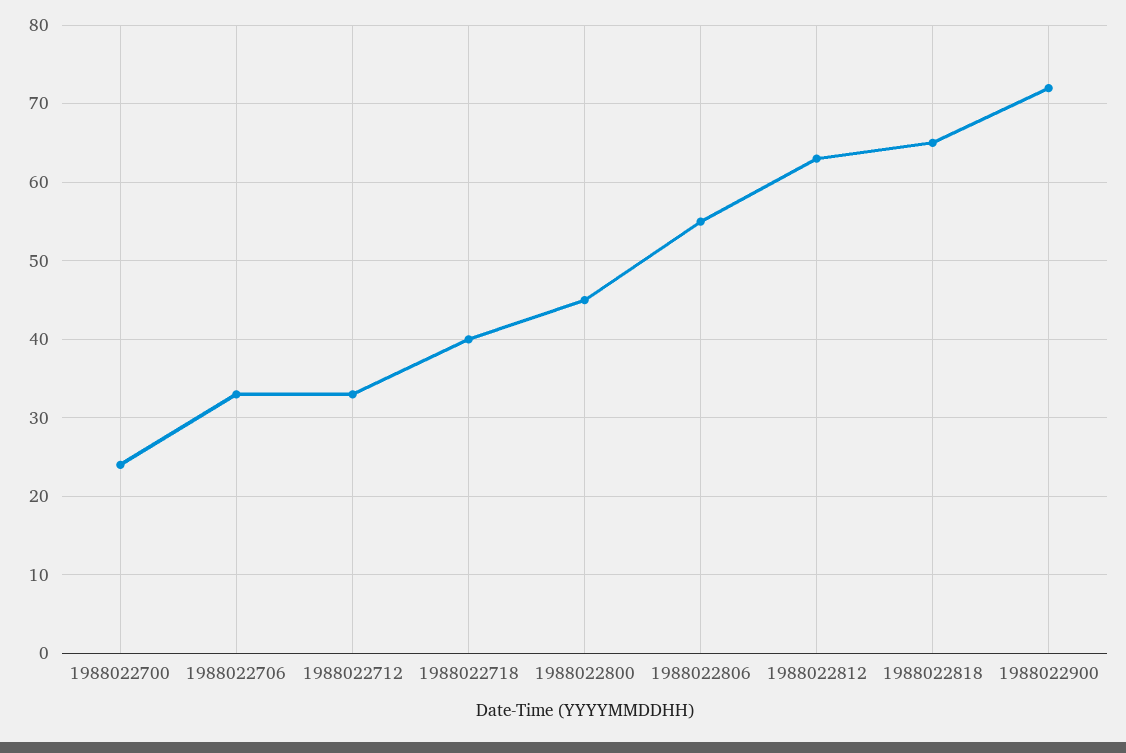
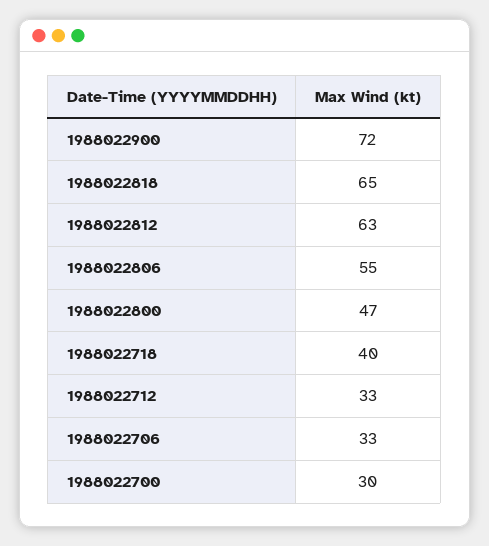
  {
-   "1988022700": 24,
+   "1988022700": 30,
    "1988022706": 33,
    "1988022712": 33,
    "1988022718": 40,
-   "1988022800": 45,
+   "1988022800": 47,
    "1988022806": 55,
    "1988022812": 63,
    "1988022818": 65,
    "1988022900": 72
  }

